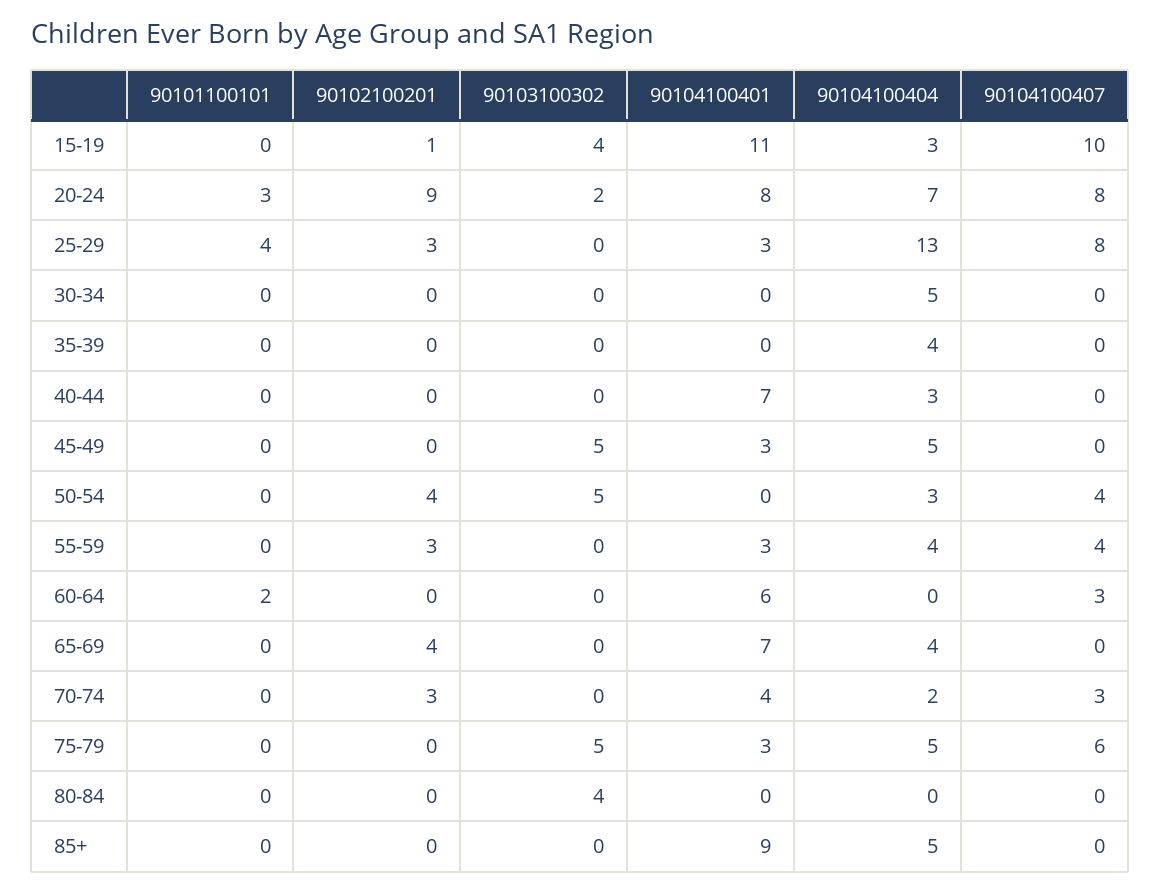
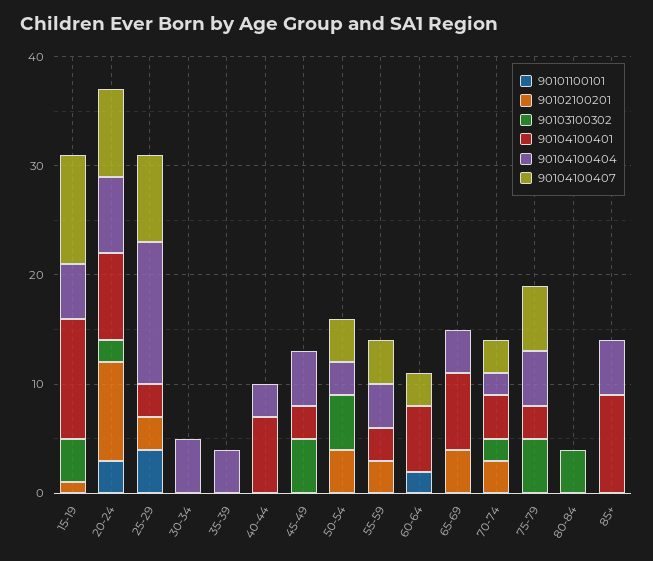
  {
    "90101100101": {
      "15-19": 0,
      "20-24": 3,
      "25-29": 4,
      "30-34": 0,
      "35-39": 0,
      "40-44": 0,
      "45-49": 0,
      "50-54": 0,
      "55-59": 0,
      "60-64": 2,
      "65-69": 0,
      "70-74": 0,
      "75-79": 0,
      "80-84": 0,
      "85+": 0
    },
    "90102100201": {
      "15-19": 1,
      "20-24": 9,
      "25-29": 3,
      "30-34": 0,
      "35-39": 0,
      "40-44": 0,
      "45-49": 0,
      "50-54": 4,
      "55-59": 3,
      "60-64": 0,
      "65-69": 4,
      "70-74": 3,
      "75-79": 0,
      "80-84": 0,
      "85+": 0
    },
    "90103100302": {
      "15-19": 4,
      "20-24": 2,
      "25-29": 0,
      "30-34": 0,
      "35-39": 0,
      "40-44": 0,
      "45-49": 5,
      "50-54": 5,
      "55-59": 0,
      "60-64": 0,
      "65-69": 0,
-     "70-74": 0,
+     "70-74": 2,
      "75-79": 5,
      "80-84": 4,
      "85+": 0
    },
    "90104100401": {
      "15-19": 11,
      "20-24": 8,
      "25-29": 3,
      "30-34": 0,
      "35-39": 0,
      "40-44": 7,
      "45-49": 3,
      "50-54": 0,
      "55-59": 3,
      "60-64": 6,
      "65-69": 7,
      "70-74": 4,
      "75-79": 3,
      "80-84": 0,
      "85+": 9
    },
    "90104100404": {
-     "15-19": 3,
+     "15-19": 5,
      "20-24": 7,
      "25-29": 13,
      "30-34": 5,
      "35-39": 4,
      "40-44": 3,
      "45-49": 5,
      "50-54": 3,
      "55-59": 4,
      "60-64": 0,
      "65-69": 4,
      "70-74": 2,
      "75-79": 5,
      "80-84": 0,
      "85+": 5
    },
    "90104100407": {
      "15-19": 10,
      "20-24": 8,
      "25-29": 8,
      "30-34": 0,
      "35-39": 0,
      "40-44": 0,
      "45-49": 0,
      "50-54": 4,
      "55-59": 4,
      "60-64": 3,
      "65-69": 0,
      "70-74": 3,
      "75-79": 6,
      "80-84": 0,
      "85+": 0
    }
  }

